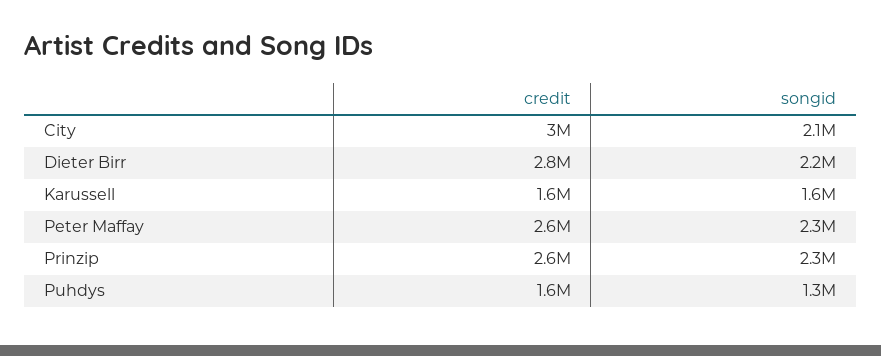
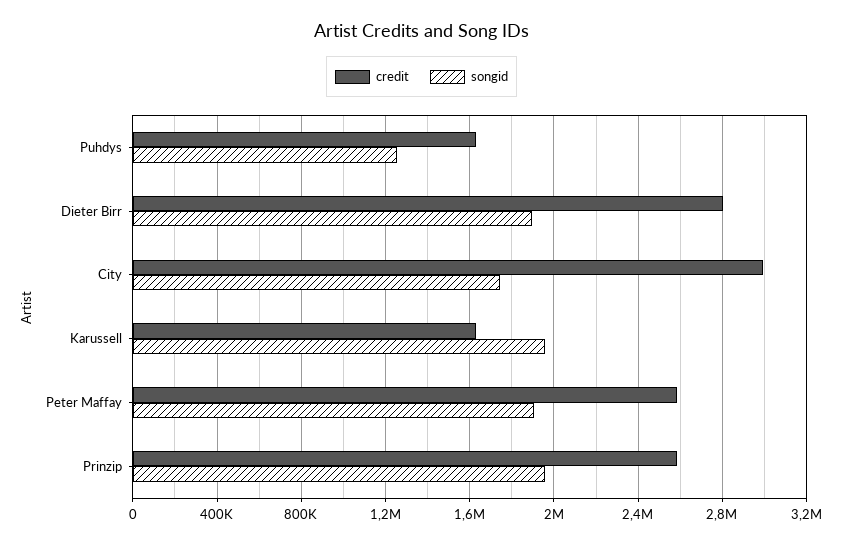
  {
    "credit": {
      "City": 3000000,
      "Dieter Birr": 2800000,
      "Karussell": 1600000,
      "Peter Maffay": 2600000,
      "Prinzip": 2600000,
      "Puhdys": 1600000
    },
    "songid": {
-     "City": 2100000,
+     "City": 1750000,
-     "Dieter Birr": 2200000,
+     "Dieter Birr": 1900000,
-     "Karussell": 1600000,
+     "Karussell": 1950000,
-     "Peter Maffay": 2300000,
+     "Peter Maffay": 1900000,
-     "Prinzip": 2300000,
+     "Prinzip": 1950000,
      "Puhdys": 1300000
    }
  }

